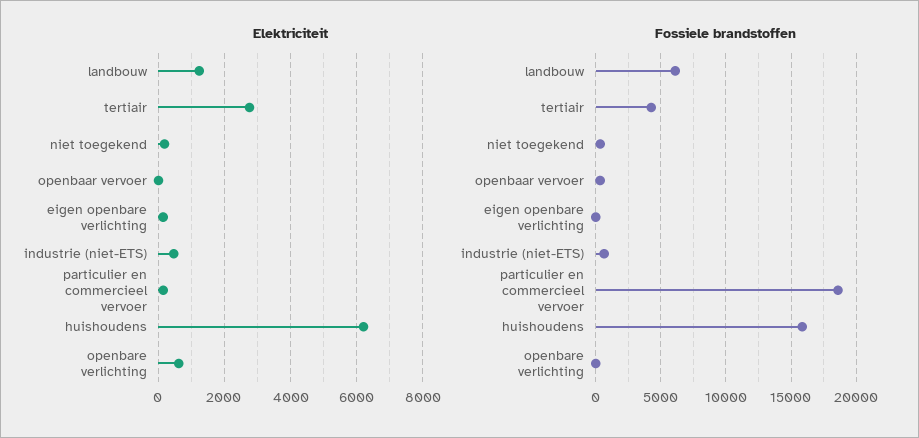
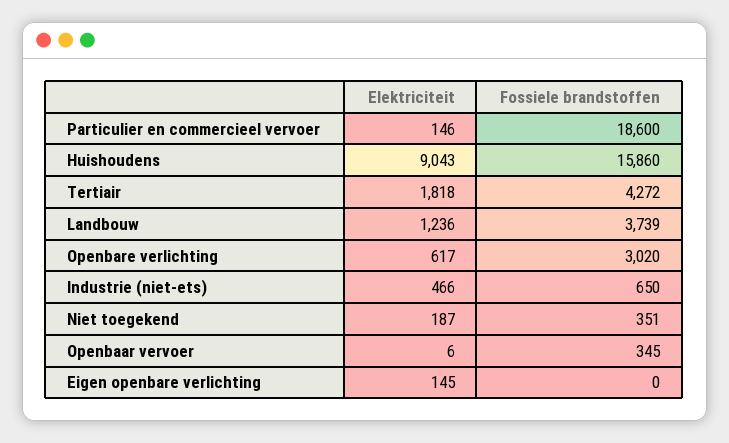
  {
    "Elektriciteit": {
      "landbouw": 1236,
-     "tertiair": 2800,
+     "tertiair": 1818,
      "niet toegekend": 187,
      "openbaar vervoer": 6,
      "eigen openbare verlichting": 145,
      "industrie (niet-ETS)": 466,
      "particulier en commercieel vervoer": 146,
-     "huishoudens": 6200,
+     "huishoudens": 9043,
      "openbare verlichting": 617
    },
    "Fossiele brandstoffen": {
-     "landbouw": 6000,
+     "landbouw": 3739,
      "tertiair": 4272,
      "niet toegekend": 351,
      "openbaar vervoer": 345,
      "eigen openbare verlichting": 0,
      "industrie (niet-ETS)": 650,
      "particulier en commercieel vervoer": 18600,
      "huishoudens": 15860,
-     "openbare verlichting": 0
+     "openbare verlichting": 3020
    }
  }

